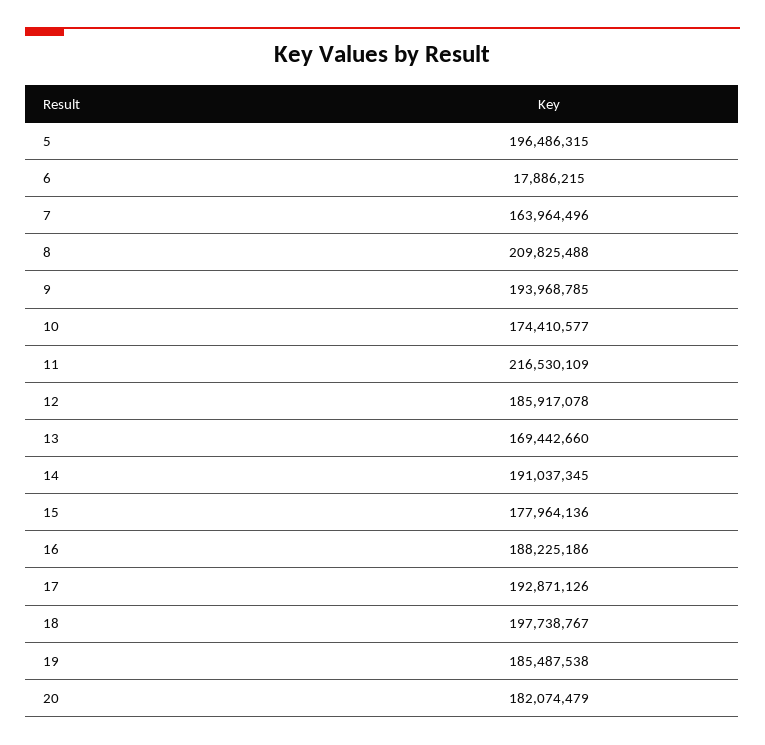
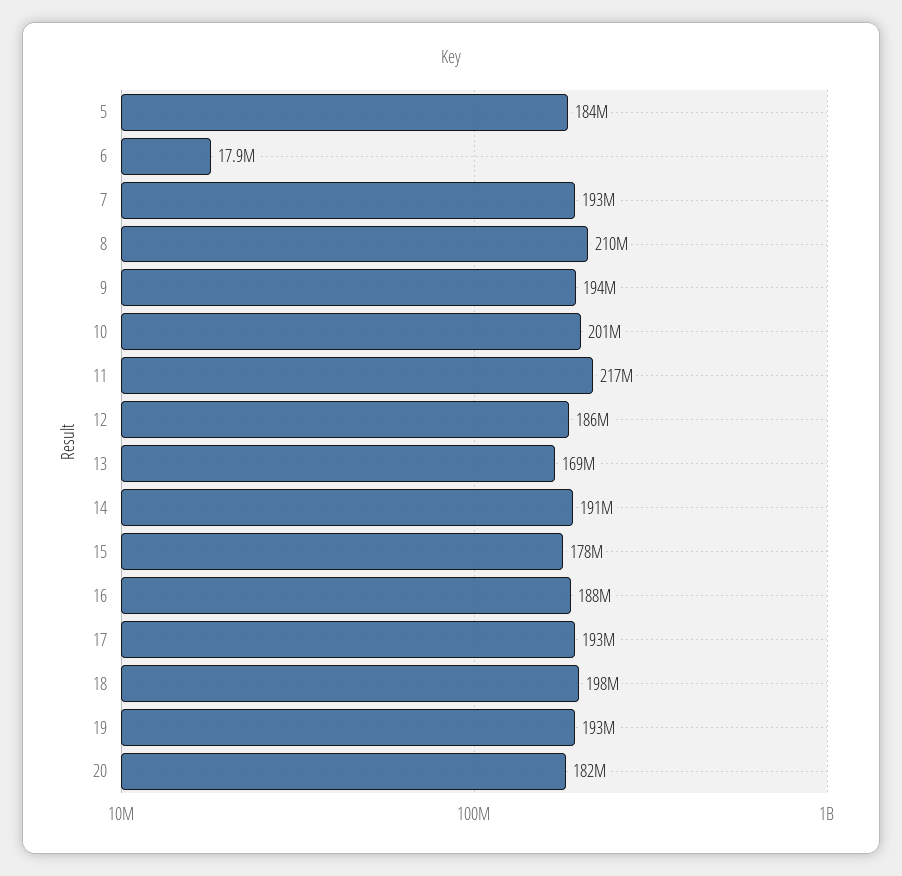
  {
-   "5": 196486315,
+   "5": 184000000,
    "6": 17886215,
-   "7": 163964496,
+   "7": 193000000,
    "8": 209825488,
    "9": 193968785,
-   "10": 174410577,
+   "10": 201000000,
    "11": 216530109,
    "12": 185917078,
    "13": 169442660,
    "14": 191037345,
    "15": 177964136,
    "16": 188225186,
    "17": 192871126,
    "18": 197738767,
-   "19": 185487538,
+   "19": 193000000,
    "20": 182074479
  }

